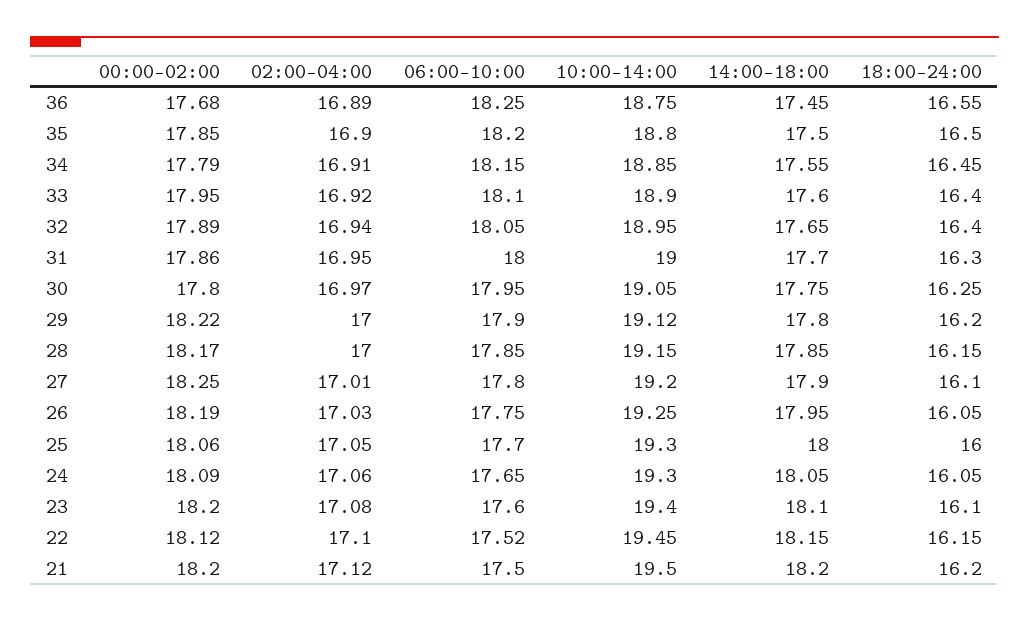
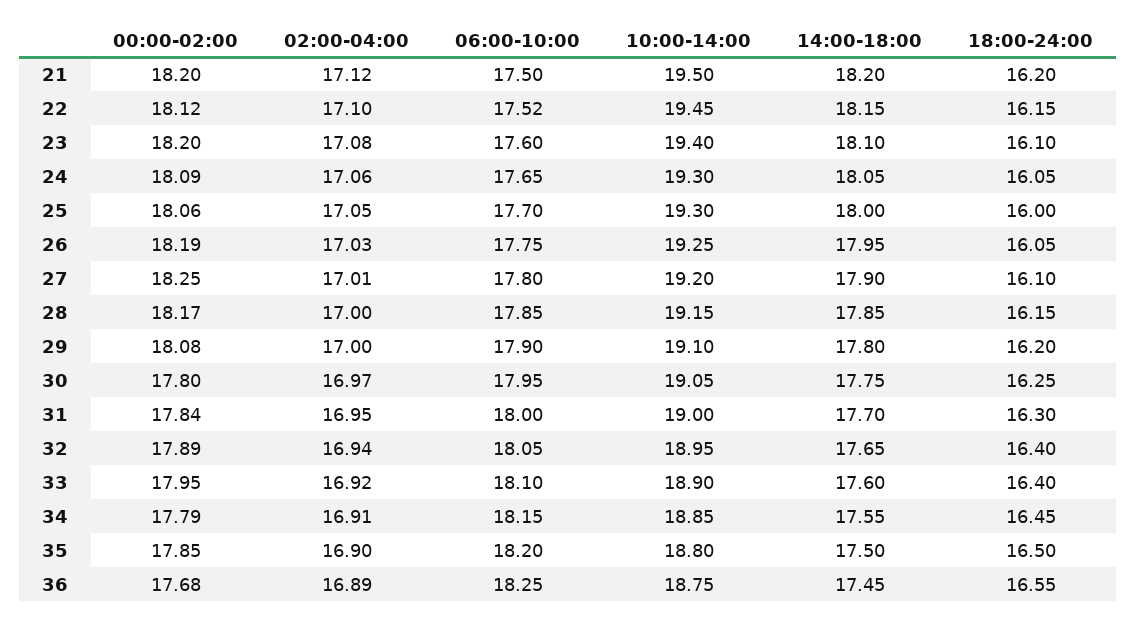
  {
    "00:00-02:00": {
      "36": 17.68,
      "35": 17.85,
      "34": 17.79,
      "33": 17.95,
      "32": 17.89,
-     "31": 17.86,
+     "31": 17.84,
      "30": 17.8,
-     "29": 18.22,
+     "29": 18.08,
      "28": 18.17,
      "27": 18.25,
      "26": 18.19,
      "25": 18.06,
      "24": 18.09,
      "23": 18.2,
      "22": 18.12,
      "21": 18.2
    },
    "02:00-04:00": {
      "36": 16.89,
      "35": 16.9,
      "34": 16.91,
      "33": 16.92,
      "32": 16.94,
      "31": 16.95,
      "30": 16.97,
      "29": 17,
      "28": 17,
      "27": 17.01,
      "26": 17.03,
      "25": 17.05,
      "24": 17.06,
      "23": 17.08,
      "22": 17.1,
      "21": 17.12
    },
    "06:00-10:00": {
      "36": 18.25,
      "35": 18.2,
      "34": 18.15,
      "33": 18.1,
      "32": 18.05,
      "31": 18,
      "30": 17.95,
      "29": 17.9,
      "28": 17.85,
      "27": 17.8,
      "26": 17.75,
      "25": 17.7,
      "24": 17.65,
      "23": 17.6,
      "22": 17.52,
      "21": 17.5
    },
    "10:00-14:00": {
      "36": 18.75,
      "35": 18.8,
      "34": 18.85,
      "33": 18.9,
      "32": 18.95,
      "31": 19,
      "30": 19.05,
-     "29": 19.12,
+     "29": 19.1,
      "28": 19.15,
      "27": 19.2,
      "26": 19.25,
      "25": 19.3,
      "24": 19.3,
      "23": 19.4,
      "22": 19.45,
      "21": 19.5
    },
    "14:00-18:00": {
      "36": 17.45,
      "35": 17.5,
      "34": 17.55,
      "33": 17.6,
      "32": 17.65,
      "31": 17.7,
      "30": 17.75,
      "29": 17.8,
      "28": 17.85,
      "27": 17.9,
      "26": 17.95,
      "25": 18,
      "24": 18.05,
      "23": 18.1,
      "22": 18.15,
      "21": 18.2
    },
    "18:00-24:00": {
      "36": 16.55,
      "35": 16.5,
      "34": 16.45,
      "33": 16.4,
      "32": 16.4,
      "31": 16.3,
      "30": 16.25,
      "29": 16.2,
      "28": 16.15,
      "27": 16.1,
      "26": 16.05,
      "25": 16,
      "24": 16.05,
      "23": 16.1,
      "22": 16.15,
      "21": 16.2
    }
  }

